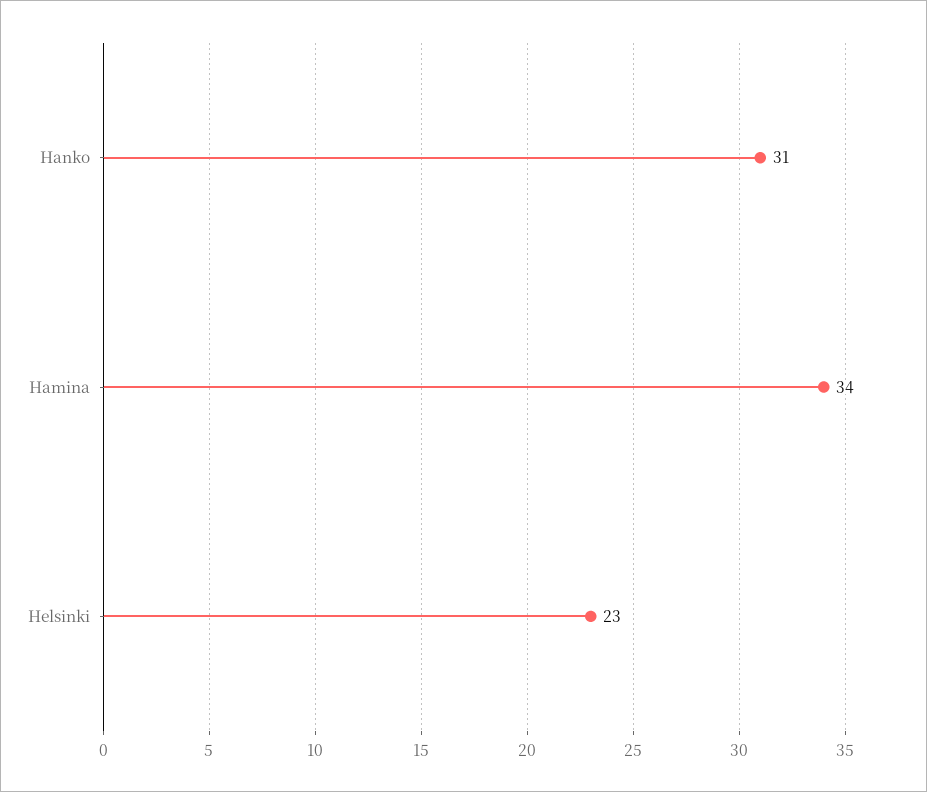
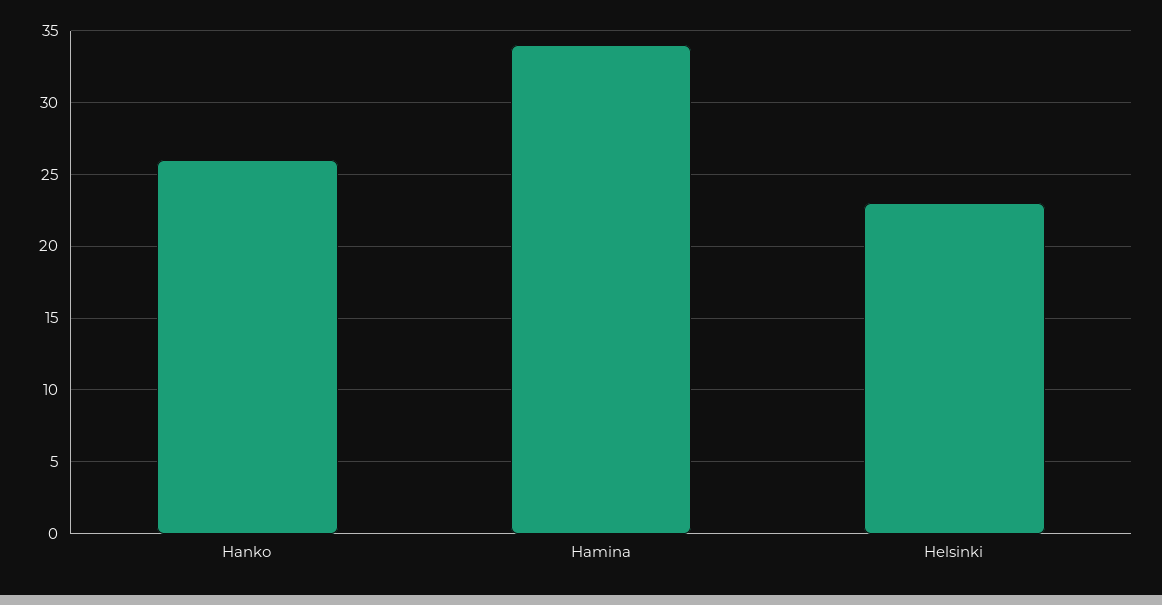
  {
-   "Hanko": 31,
+   "Hanko": 26,
    "Hamina": 34,
    "Helsinki": 23
  }

